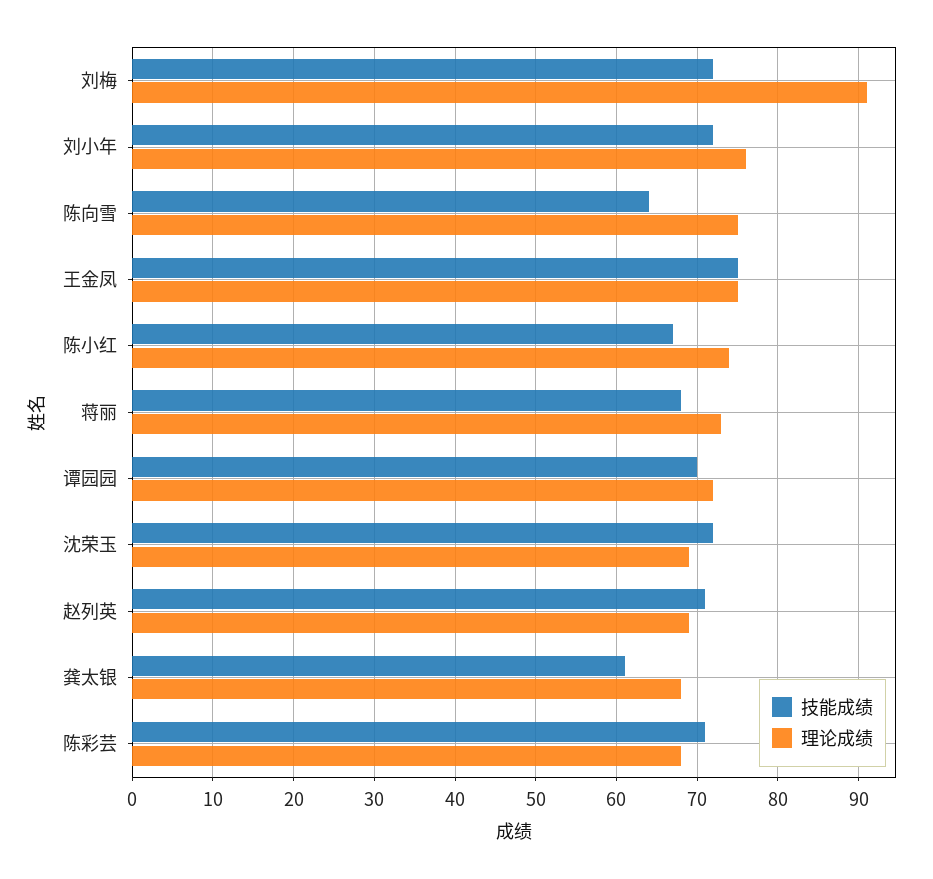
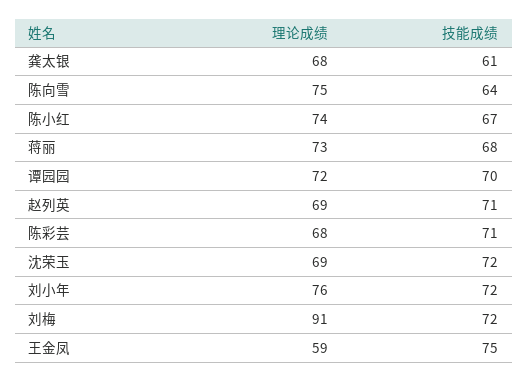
  {
    "技能成绩": {
      "刘梅": 72,
      "刘小年": 72,
      "陈向雪": 64,
      "王金凤": 75,
      "陈小红": 67,
      "蒋丽": 68,
      "谭园园": 70,
      "沈荣玉": 72,
      "赵列英": 71,
      "龚太银": 61,
      "陈彩芸": 71
    },
    "理论成绩": {
      "刘梅": 91,
      "刘小年": 76,
      "陈向雪": 75,
-     "王金凤": 75,
+     "王金凤": 59,
      "陈小红": 74,
      "蒋丽": 73,
      "谭园园": 72,
      "沈荣玉": 69,
      "赵列英": 69,
      "龚太银": 68,
      "陈彩芸": 68
    }
  }

